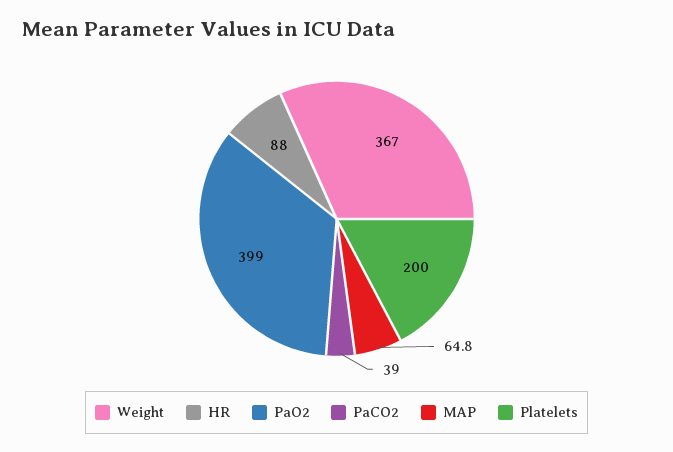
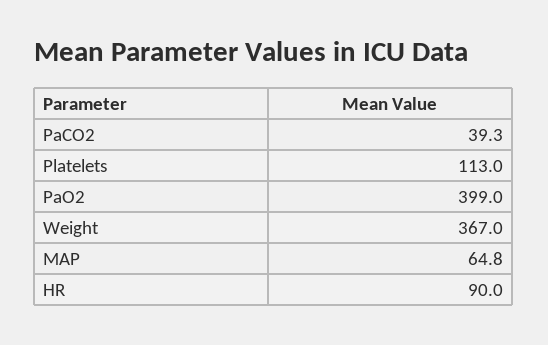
  {
    "Weight": 367,
-   "HR": 88,
+   "HR": 90,
    "PaO2": 399,
-   "PaCO2": 39,
+   "PaCO2": 39.3,
    "MAP": 64.8,
-   "Platelets": 200
+   "Platelets": 113
  }

